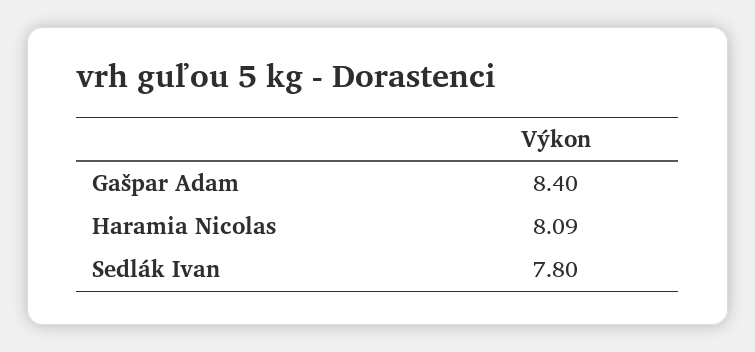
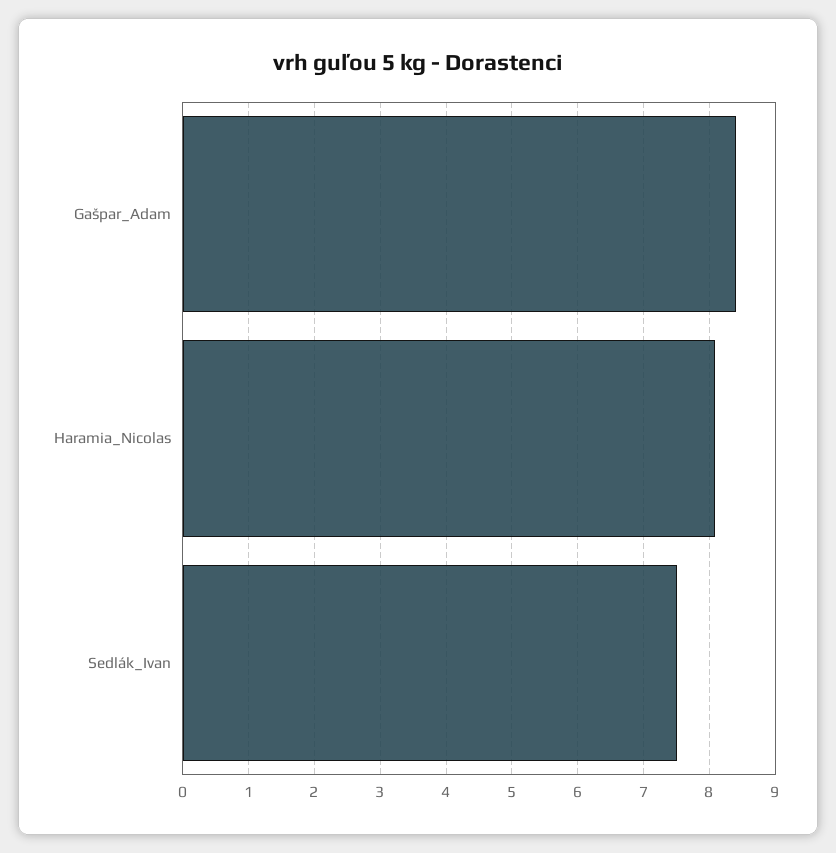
  {
    "Gašpar Adam": 8.4,
    "Haramia Nicolas": 8.09,
-   "Sedlák Ivan": 7.8
+   "Sedlák Ivan": 7.5
  }

